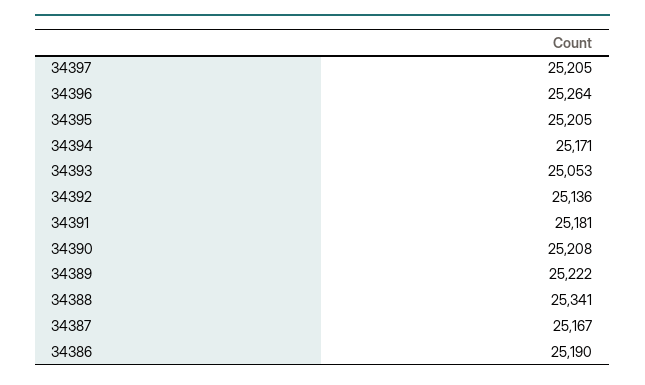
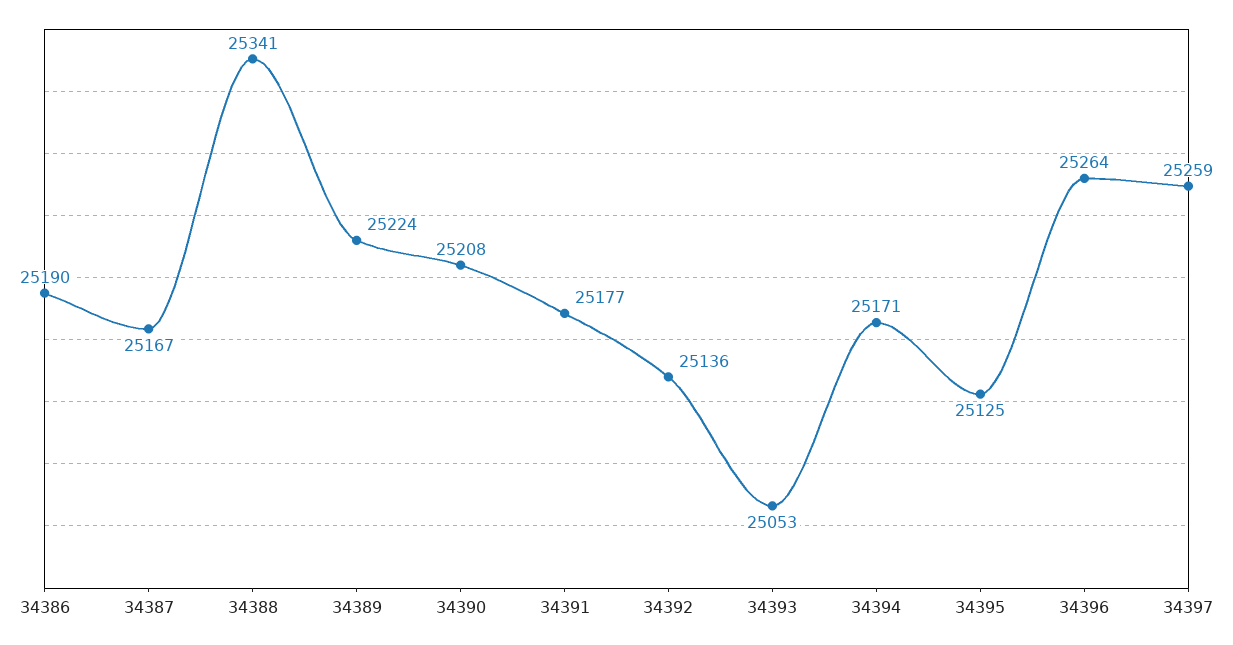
  {
-   "34397": 25205,
+   "34397": 25259,
    "34396": 25264,
-   "34395": 25205,
+   "34395": 25125,
    "34394": 25171,
    "34393": 25053,
    "34392": 25136,
-   "34391": 25181,
+   "34391": 25177,
    "34390": 25208,
-   "34389": 25222,
+   "34389": 25224,
    "34388": 25341,
    "34387": 25167,
    "34386": 25190
  }

